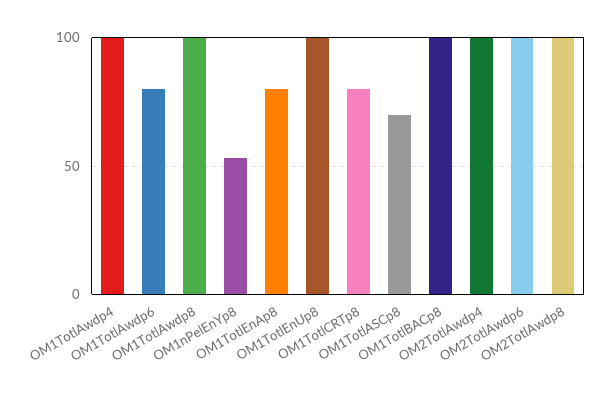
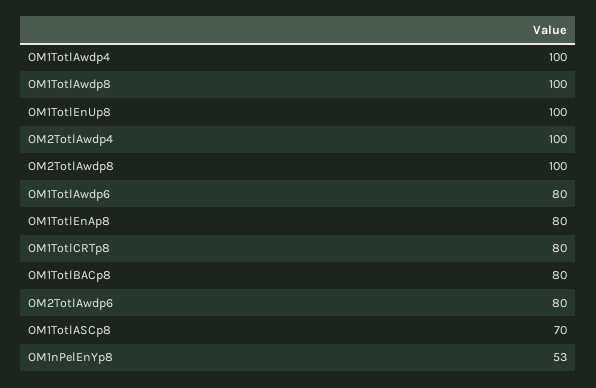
  {
    "OM1TotlAwdp4": 100,
    "OM1TotlAwdp6": 80,
    "OM1TotlAwdp8": 100,
    "OM1nPelEnYp8": 53,
    "OM1TotlEnAp8": 80,
    "OM1TotlEnUp8": 100,
    "OM1TotlCRTp8": 80,
    "OM1TotlASCp8": 70,
-   "OM1TotlBACp8": 100,
+   "OM1TotlBACp8": 80,
    "OM2TotlAwdp4": 100,
-   "OM2TotlAwdp6": 100,
+   "OM2TotlAwdp6": 80,
    "OM2TotlAwdp8": 100
  }

